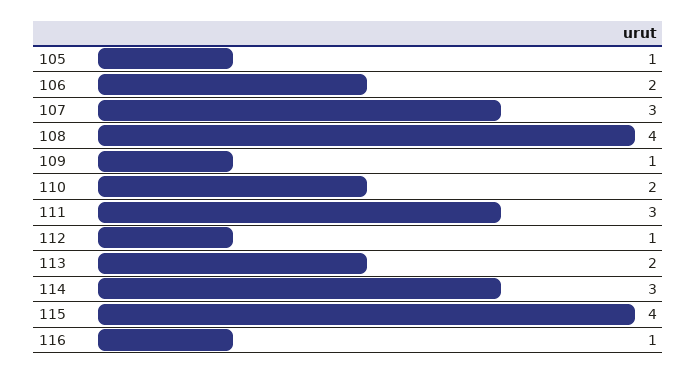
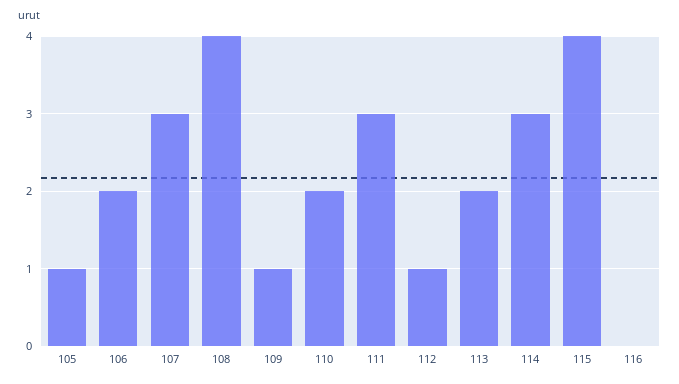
  {
    "105": 1,
    "106": 2,
    "107": 3,
    "108": 4,
    "109": 1,
    "110": 2,
    "111": 3,
    "112": 1,
    "113": 2,
    "114": 3,
    "115": 4,
-   "116": 1
+   "116": 0
  }

